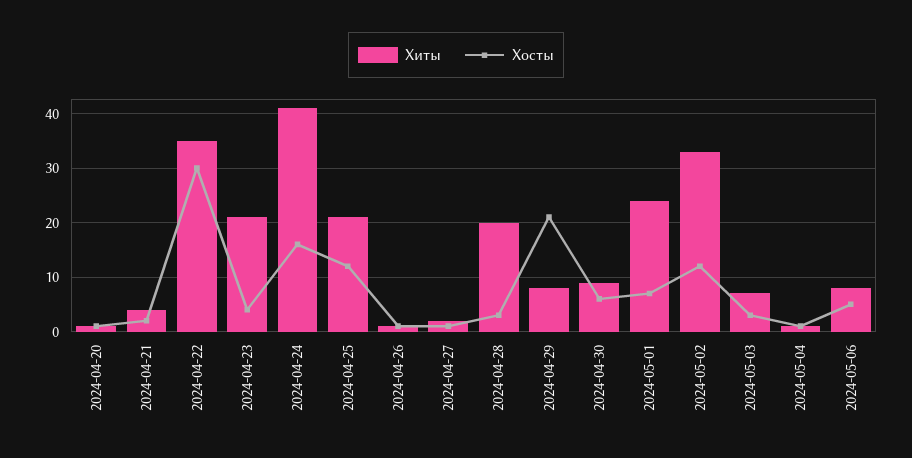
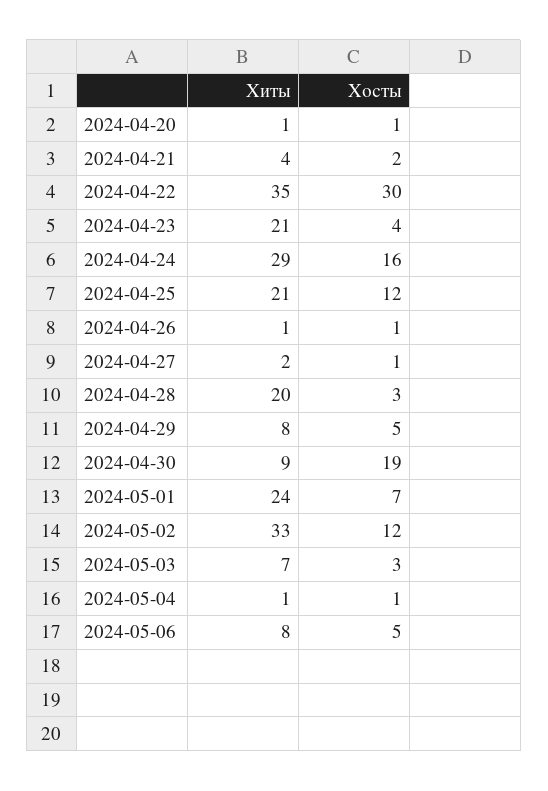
  {
    "Хиты": {
      "2024-04-20": 1,
      "2024-04-21": 4,
      "2024-04-22": 35,
      "2024-04-23": 21,
-     "2024-04-24": 40,
+     "2024-04-24": 29,
      "2024-04-25": 21,
      "2024-04-26": 1,
      "2024-04-27": 2,
      "2024-04-28": 20,
      "2024-04-29": 8,
      "2024-04-30": 9,
      "2024-05-01": 24,
      "2024-05-02": 33,
      "2024-05-03": 7,
      "2024-05-04": 1,
      "2024-05-06": 8
    },
    "Хосты": {
      "2024-04-20": 1,
      "2024-04-21": 2,
      "2024-04-22": 30,
      "2024-04-23": 4,
      "2024-04-24": 16,
      "2024-04-25": 12,
      "2024-04-26": 1,
      "2024-04-27": 1,
      "2024-04-28": 3,
-     "2024-04-29": 20,
+     "2024-04-29": 5,
-     "2024-04-30": 5,
+     "2024-04-30": 19,
      "2024-05-01": 7,
      "2024-05-02": 12,
      "2024-05-03": 3,
      "2024-05-04": 1,
      "2024-05-06": 5
    }
  }

